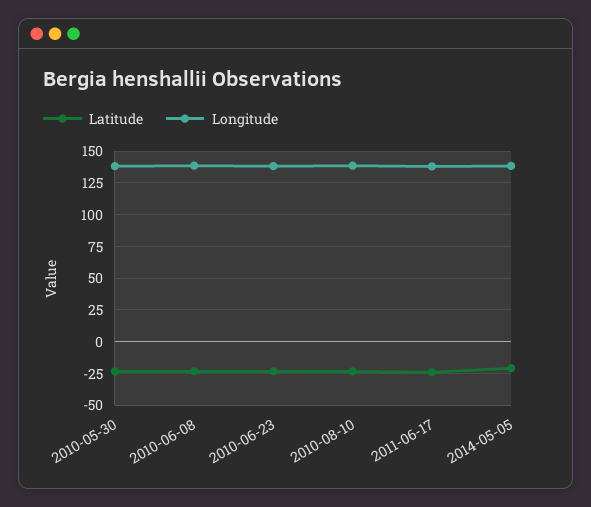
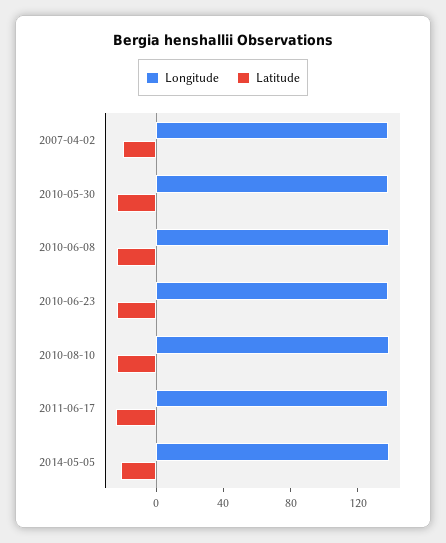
  {
    "Latitude": {
      "2010-05-30": -25,
      "2010-06-08": -25,
      "2010-06-23": -25,
      "2010-08-10": -25,
      "2011-06-17": -25,
-     "2014-05-05": -20
+     "2014-05-05": -20,
+     "2007-04-02": -20
    },
    "Longitude": {
      "2010-05-30": 140,
      "2010-06-08": 140,
      "2010-06-23": 140,
      "2010-08-10": 140,
      "2011-06-17": 140,
-     "2014-05-05": 140
+     "2014-05-05": 140,
+     "2007-04-02": 140
    }
  }

